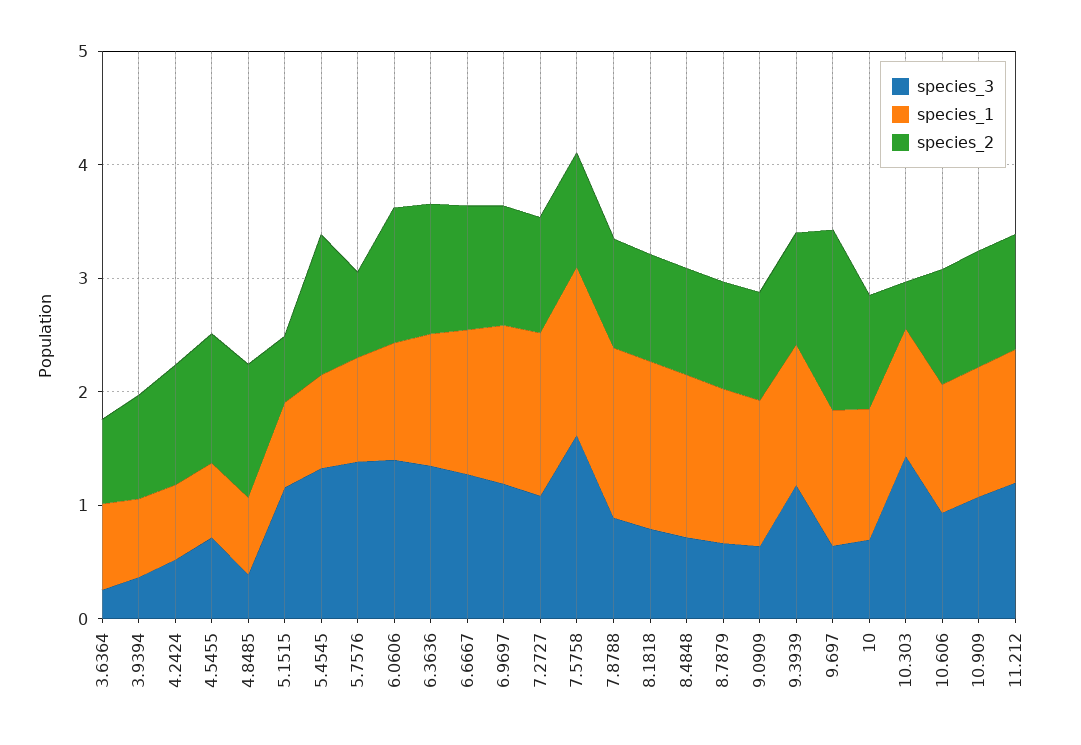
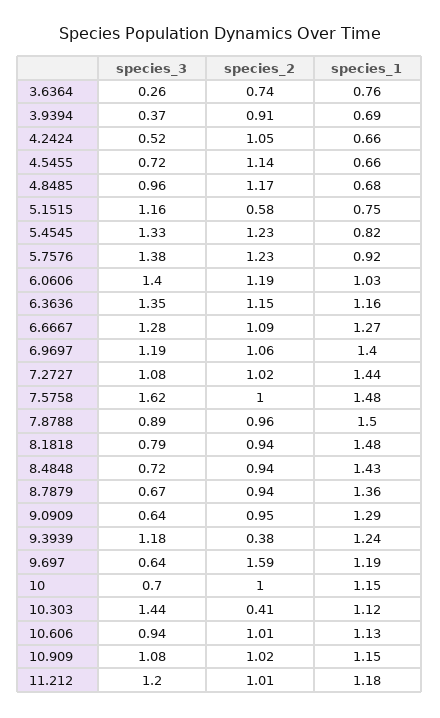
  {
    "species_3": {
      "3.6364": 0.26,
      "3.9394": 0.37,
      "4.2424": 0.52,
      "4.5455": 0.72,
-     "4.8485": 0.4,
+     "4.8485": 0.96,
      "5.1515": 1.16,
      "5.4545": 1.33,
      "5.7576": 1.38,
      "6.0606": 1.4,
      "6.3636": 1.35,
      "6.6667": 1.28,
      "6.9697": 1.19,
      "7.2727": 1.08,
      "7.5758": 1.62,
      "7.8788": 0.89,
      "8.1818": 0.79,
      "8.4848": 0.72,
      "8.7879": 0.67,
      "9.0909": 0.64,
      "9.3939": 1.18,
      "9.697": 0.64,
      "10": 0.7,
      "10.303": 1.44,
      "10.606": 0.94,
      "10.909": 1.08,
      "11.212": 1.2
    },
    "species_1": {
      "3.6364": 0.76,
      "3.9394": 0.69,
      "4.2424": 0.66,
      "4.5455": 0.66,
      "4.8485": 0.68,
      "5.1515": 0.75,
      "5.4545": 0.82,
      "5.7576": 0.92,
      "6.0606": 1.03,
      "6.3636": 1.16,
      "6.6667": 1.27,
      "6.9697": 1.4,
      "7.2727": 1.44,
      "7.5758": 1.48,
      "7.8788": 1.5,
      "8.1818": 1.48,
      "8.4848": 1.43,
      "8.7879": 1.36,
      "9.0909": 1.29,
      "9.3939": 1.24,
      "9.697": 1.19,
      "10": 1.15,
      "10.303": 1.12,
      "10.606": 1.13,
      "10.909": 1.15,
      "11.212": 1.18
    },
    "species_2": {
      "3.6364": 0.74,
      "3.9394": 0.91,
      "4.2424": 1.05,
      "4.5455": 1.14,
      "4.8485": 1.17,
      "5.1515": 0.58,
      "5.4545": 1.23,
-     "5.7576": 0.8,
+     "5.7576": 1.23,
      "6.0606": 1.19,
      "6.3636": 1.15,
      "6.6667": 1.09,
      "6.9697": 1.06,
      "7.2727": 1.02,
      "7.5758": 1,
      "7.8788": 0.96,
      "8.1818": 0.94,
      "8.4848": 0.94,
      "8.7879": 0.94,
      "9.0909": 0.95,
-     "9.3939": 1,
+     "9.3939": 0.38,
      "9.697": 1.59,
      "10": 1,
      "10.303": 0.41,
      "10.606": 1.01,
      "10.909": 1.02,
      "11.212": 1.01
    }
  }

